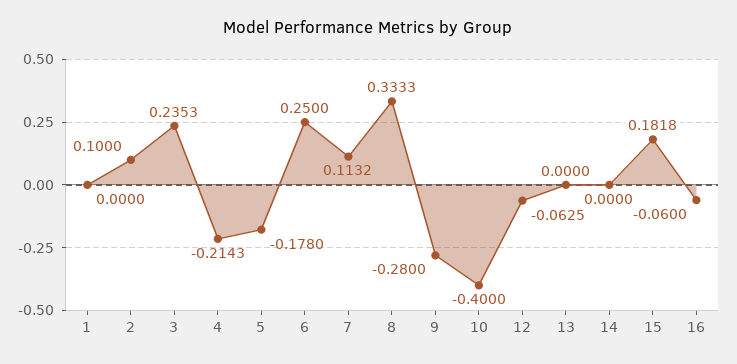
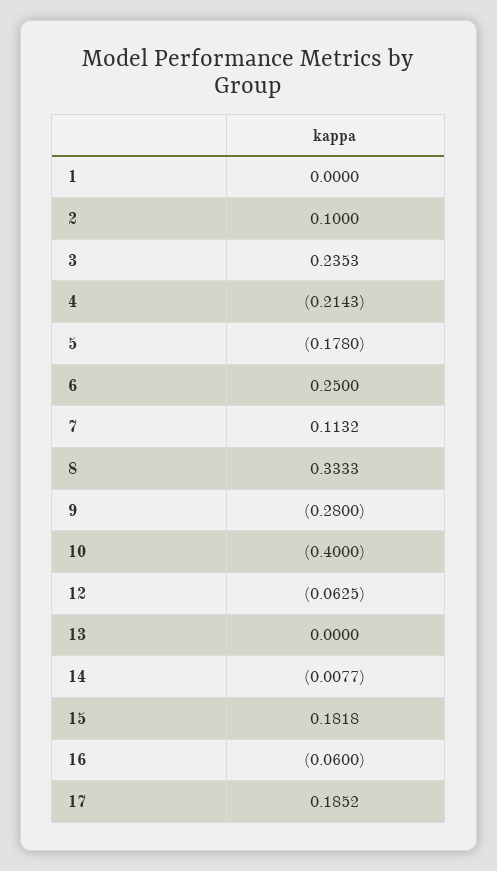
  {
    "1": 0,
    "2": 0.1,
    "3": 0.2353,
    "4": -0.2143,
    "5": -0.178,
    "6": 0.25,
    "7": 0.1132,
    "8": 0.3333,
    "9": -0.28,
    "10": -0.4,
    "12": -0.0625,
    "13": 0,
-   "14": 0,
+   "14": -0.0077,
    "15": 0.1818,
-   "16": -0.06
+   "16": -0.06,
+   "17": 0.1852
  }

